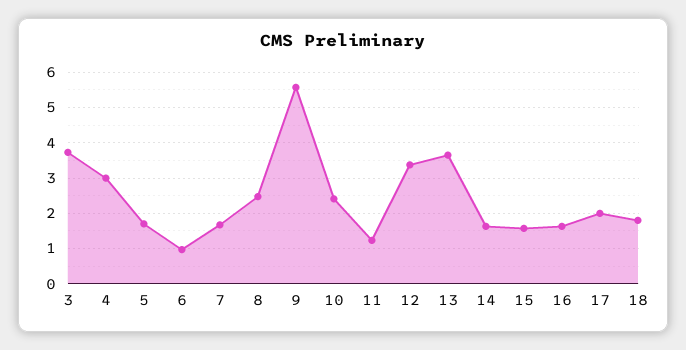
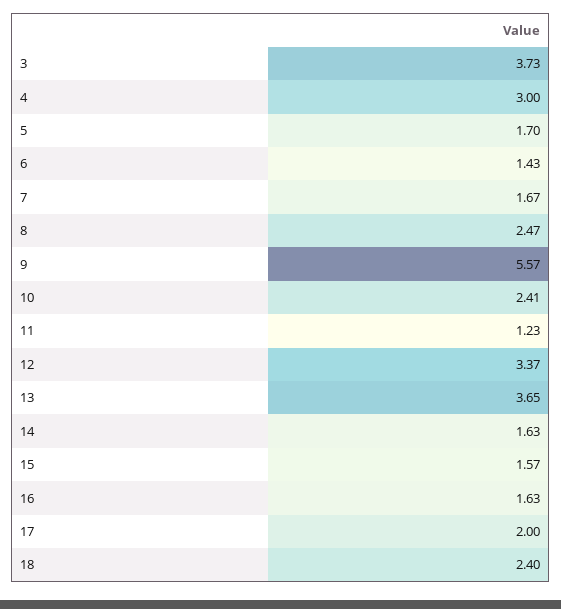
  {
    "3": 3.73,
    "4": 3,
    "5": 1.7,
-   "6": 1,
+   "6": 1.43,
    "7": 1.67,
    "8": 2.47,
    "9": 5.57,
    "10": 2.41,
    "11": 1.23,
    "12": 3.37,
    "13": 3.65,
    "14": 1.63,
    "15": 1.57,
    "16": 1.63,
    "17": 2,
-   "18": 1.8
+   "18": 2.4
  }

